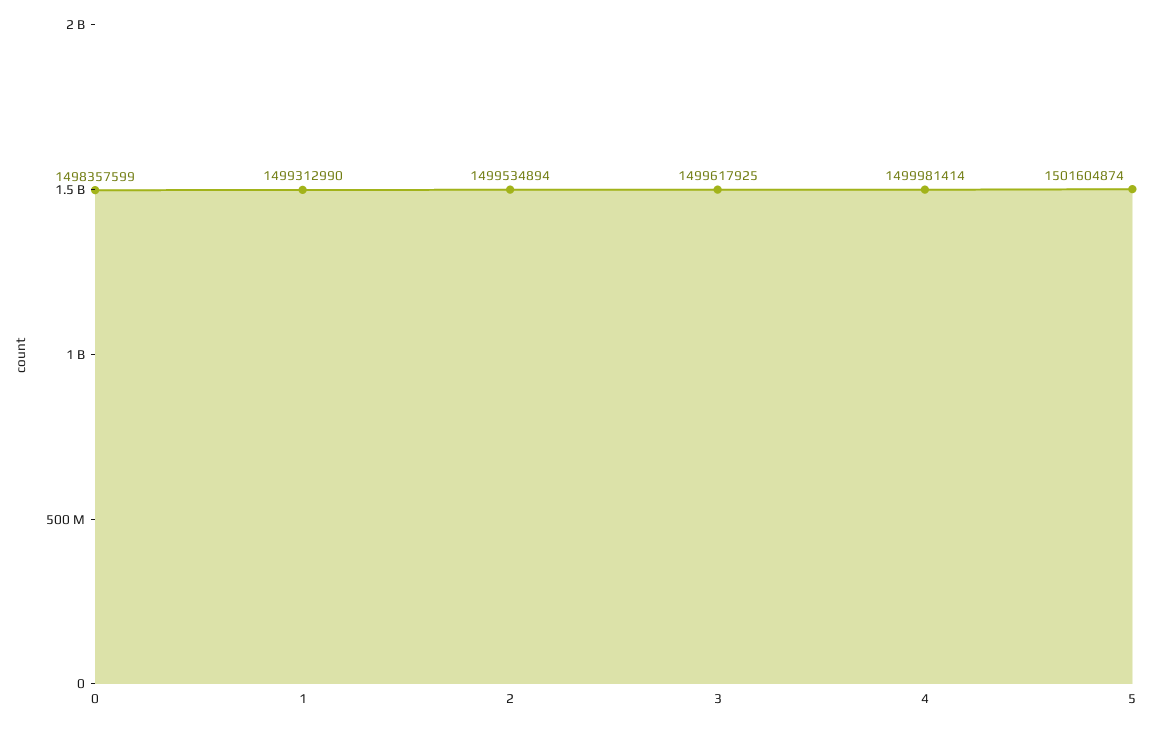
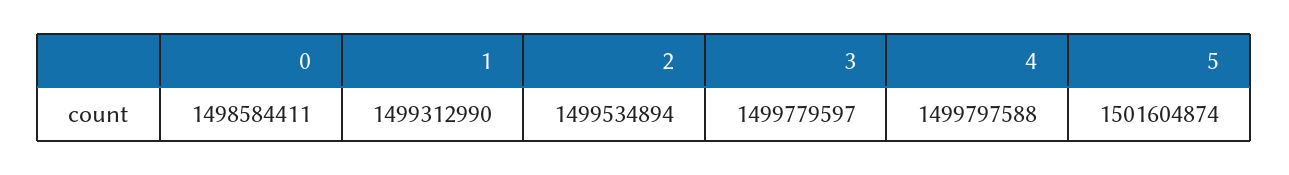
  {
-   "0": 1498357599,
+   "0": 1498584411,
    "1": 1499312990,
    "2": 1499534894,
-   "3": 1499617925,
+   "3": 1499779597,
-   "4": 1499981414,
+   "4": 1499797588,
    "5": 1501604874
  }

